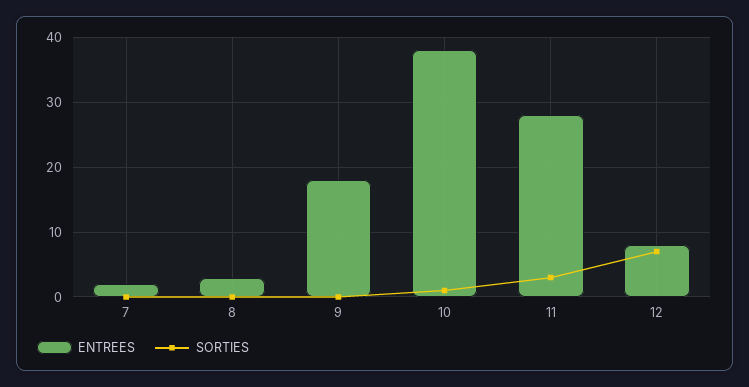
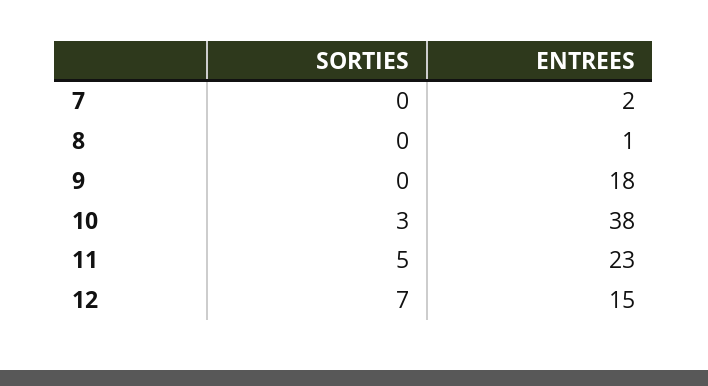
  {
    "ENTREES": {
      "7": 2,
-     "8": 3,
+     "8": 1,
      "9": 18,
      "10": 38,
-     "11": 28,
+     "11": 23,
-     "12": 8
+     "12": 15
    },
    "SORTIES": {
      "7": 0,
      "8": 0,
      "9": 0,
-     "10": 1,
+     "10": 3,
-     "11": 3,
+     "11": 5,
      "12": 7
    }
  }

